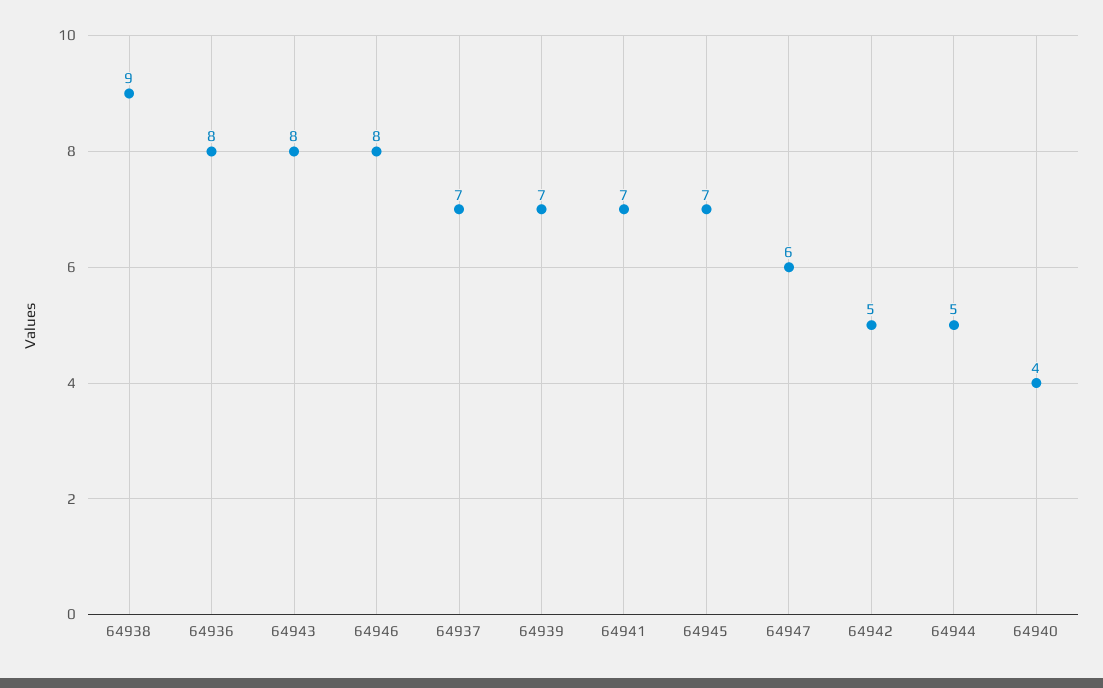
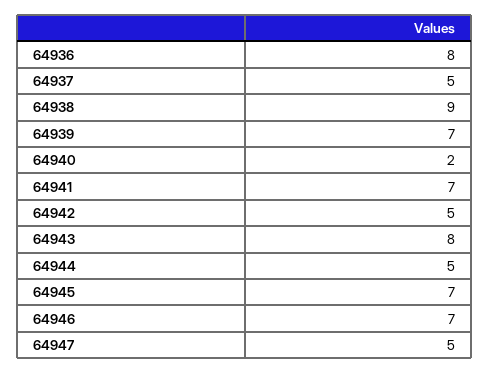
  {
    "64938": 9,
    "64936": 8,
    "64943": 8,
-   "64946": 8,
+   "64946": 7,
-   "64937": 7,
+   "64937": 5,
    "64939": 7,
    "64941": 7,
    "64945": 7,
-   "64947": 6,
+   "64947": 5,
    "64942": 5,
    "64944": 5,
-   "64940": 4
+   "64940": 2
  }

